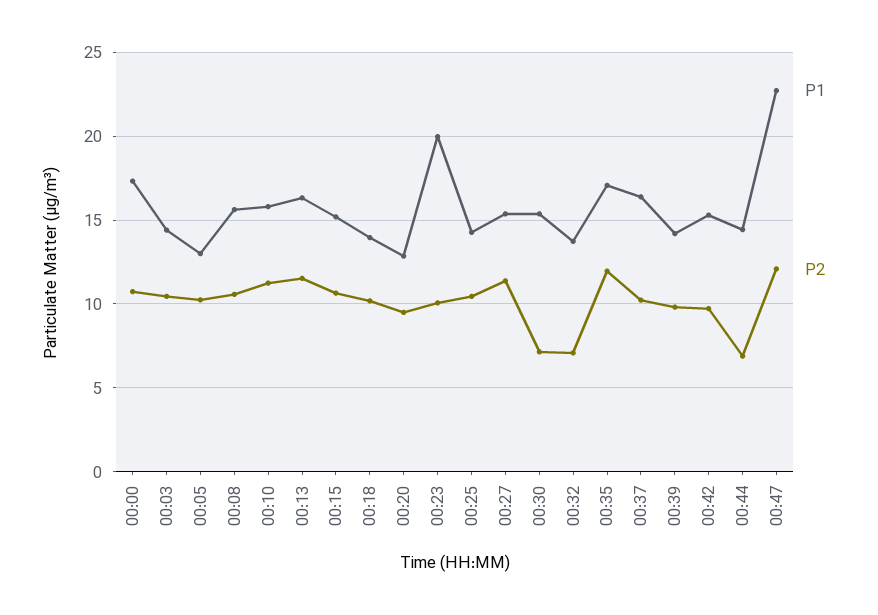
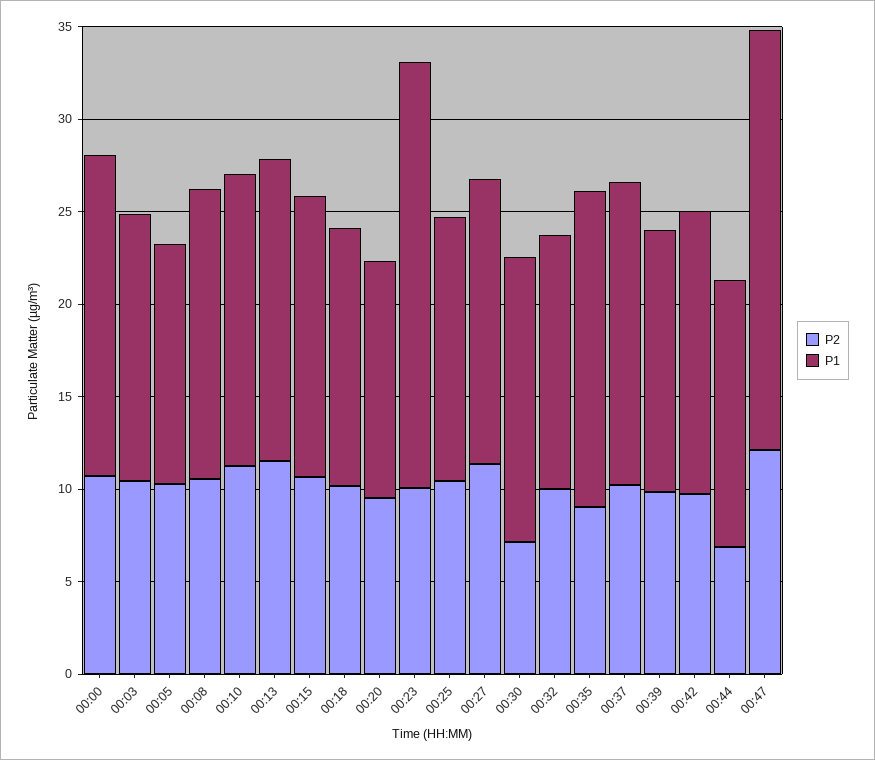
  {
    "P1": {
      "00:00": 17.5,
      "00:03": 14.5,
      "00:05": 13,
      "00:08": 15.5,
      "00:10": 16,
      "00:13": 16.5,
      "00:15": 15,
      "00:18": 14,
      "00:20": 13,
-     "00:23": 20,
+     "00:23": 23,
      "00:25": 14.5,
      "00:27": 15.5,
      "00:30": 15.5,
      "00:32": 13.5,
      "00:35": 17,
      "00:37": 16.5,
      "00:39": 14,
      "00:42": 15.5,
      "00:44": 14.5,
      "00:47": 22.5
    },
    "P2": {
      "00:00": 10.5,
      "00:03": 10.5,
      "00:05": 10.5,
      "00:08": 10.5,
      "00:10": 11.5,
      "00:13": 11.5,
      "00:15": 10.5,
      "00:18": 10,
      "00:20": 9.5,
      "00:23": 10,
      "00:25": 10.5,
      "00:27": 11.5,
      "00:30": 7,
-     "00:32": 7,
+     "00:32": 10,
-     "00:35": 12,
+     "00:35": 9,
      "00:37": 10,
      "00:39": 10,
      "00:42": 9.5,
      "00:44": 7,
      "00:47": 12
    }
  }

